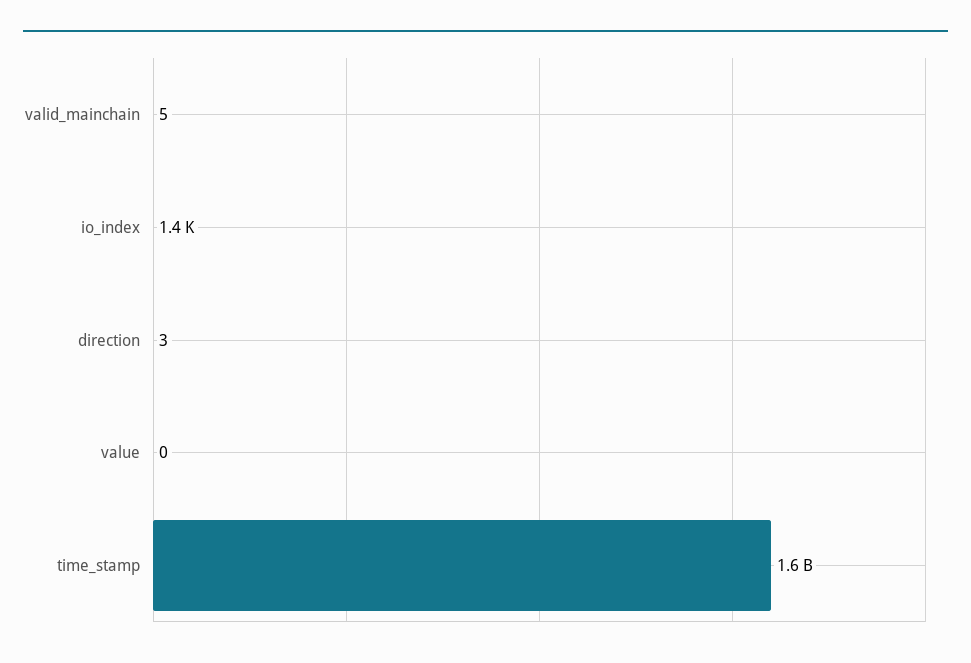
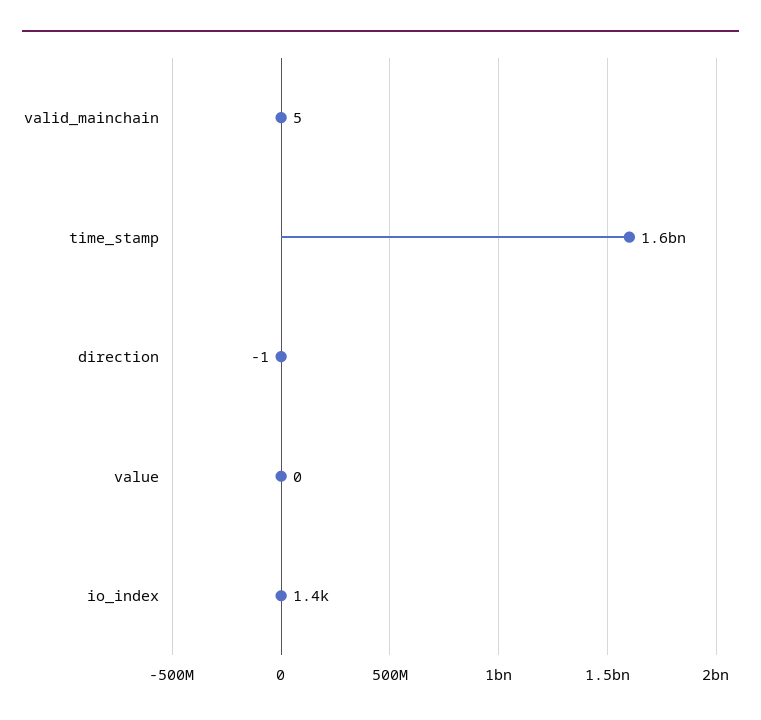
  {
    "valid_mainchain": 5,
    "io_index": 1400,
-   "direction": 3,
+   "direction": -1,
    "value": 0,
    "time_stamp": 1600000000
  }

